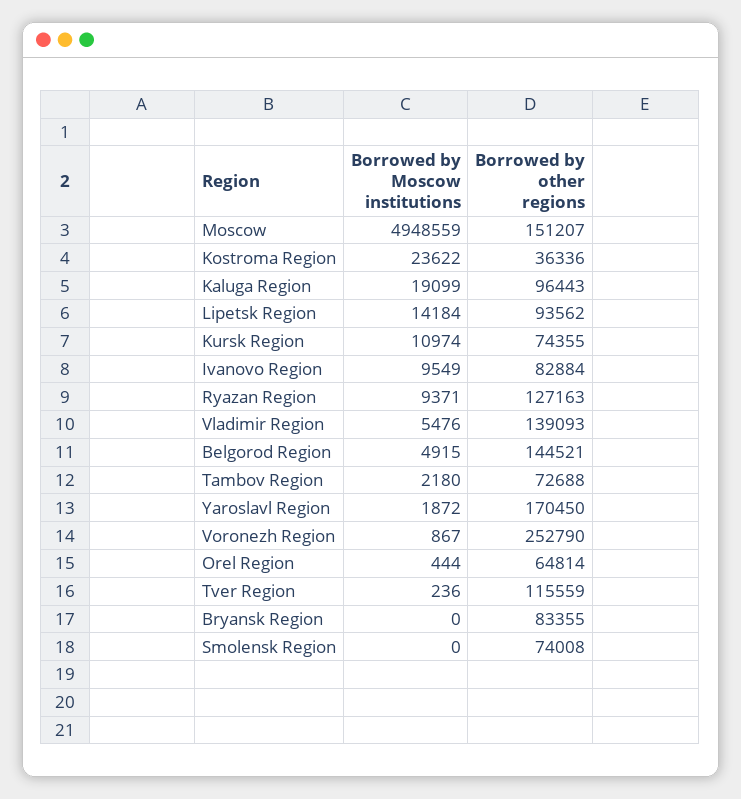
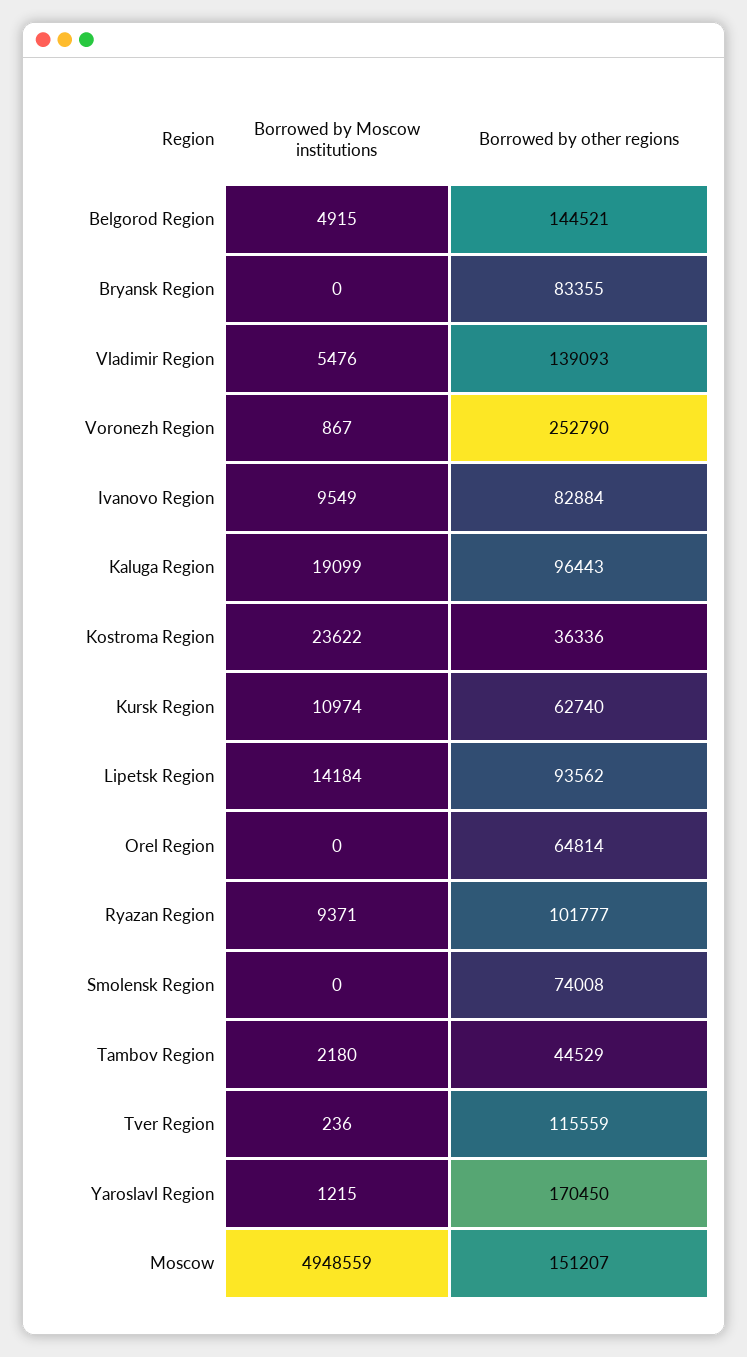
  {
    "Borrowed by Moscow institutions": {
      "Moscow": 4948559,
      "Kostroma Region": 23622,
      "Kaluga Region": 19099,
      "Lipetsk Region": 14184,
      "Kursk Region": 10974,
      "Ivanovo Region": 9549,
      "Ryazan Region": 9371,
      "Vladimir Region": 5476,
      "Belgorod Region": 4915,
      "Tambov Region": 2180,
-     "Yaroslavl Region": 1872,
+     "Yaroslavl Region": 1215,
      "Voronezh Region": 867,
-     "Orel Region": 444,
+     "Orel Region": 0,
      "Tver Region": 236,
      "Bryansk Region": 0,
      "Smolensk Region": 0
    },
    "Borrowed by other regions": {
      "Moscow": 151207,
      "Kostroma Region": 36336,
      "Kaluga Region": 96443,
      "Lipetsk Region": 93562,
-     "Kursk Region": 74355,
+     "Kursk Region": 62740,
      "Ivanovo Region": 82884,
-     "Ryazan Region": 127163,
+     "Ryazan Region": 101777,
      "Vladimir Region": 139093,
      "Belgorod Region": 144521,
-     "Tambov Region": 72688,
+     "Tambov Region": 44529,
      "Yaroslavl Region": 170450,
      "Voronezh Region": 252790,
      "Orel Region": 64814,
      "Tver Region": 115559,
      "Bryansk Region": 83355,
      "Smolensk Region": 74008
    }
  }

